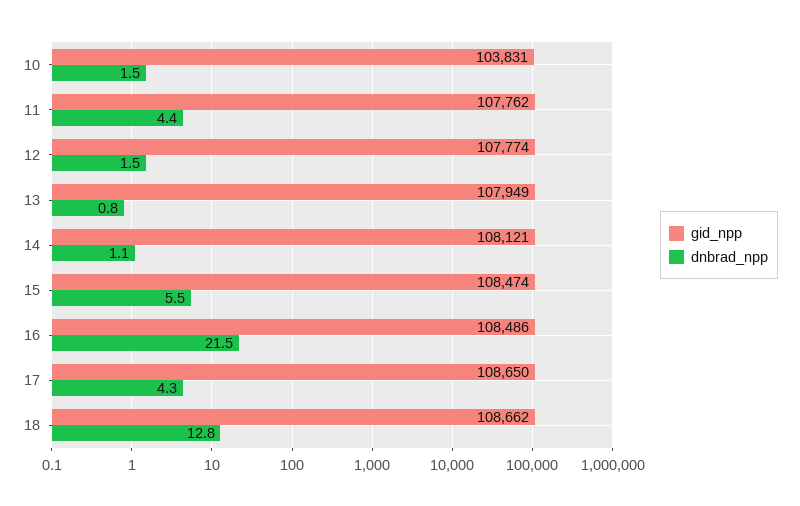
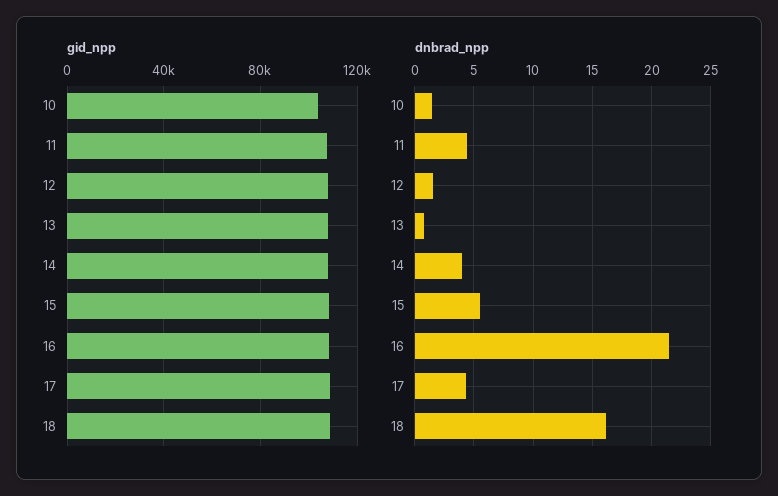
  {
    "gid_npp": {
      "10": 103831,
      "11": 107762,
      "12": 107774,
      "13": 107949,
      "14": 108121,
      "15": 108474,
      "16": 108486,
      "17": 108650,
      "18": 108662
    },
    "dnbrad_npp": {
      "10": 1.5,
      "11": 4.4,
      "12": 1.5,
      "13": 0.8,
-     "14": 1.1,
+     "14": 4,
      "15": 5.5,
      "16": 21.5,
      "17": 4.3,
-     "18": 12.8
+     "18": 16
    }
  }

